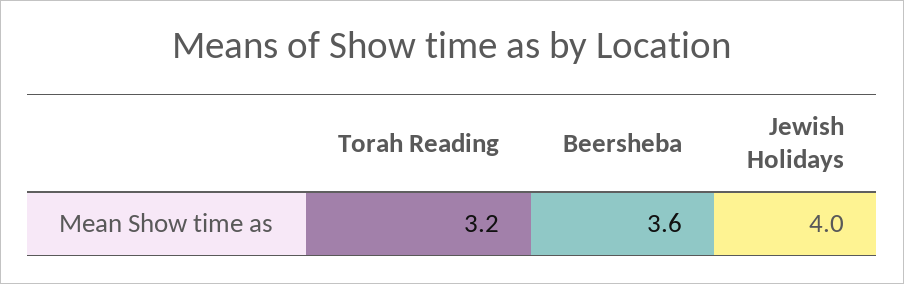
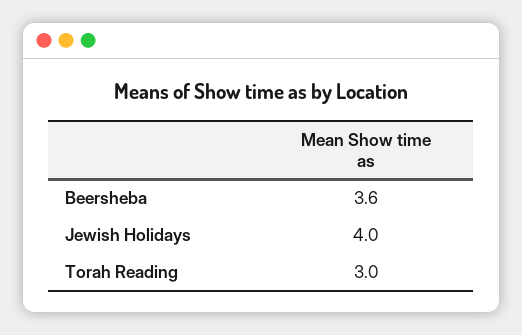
  {
-   "Torah Reading": 3.2,
+   "Torah Reading": 3,
    "Beersheba": 3.6,
    "Jewish Holidays": 4
  }

